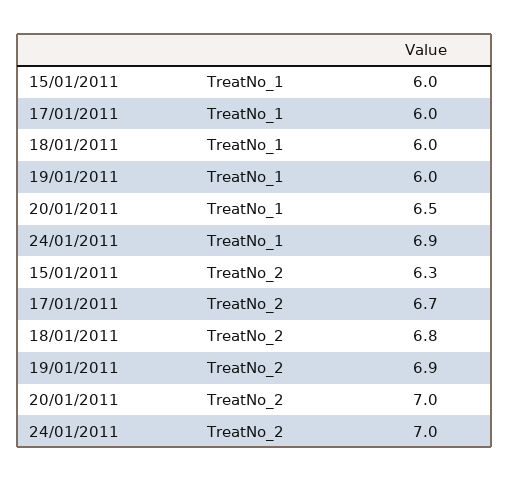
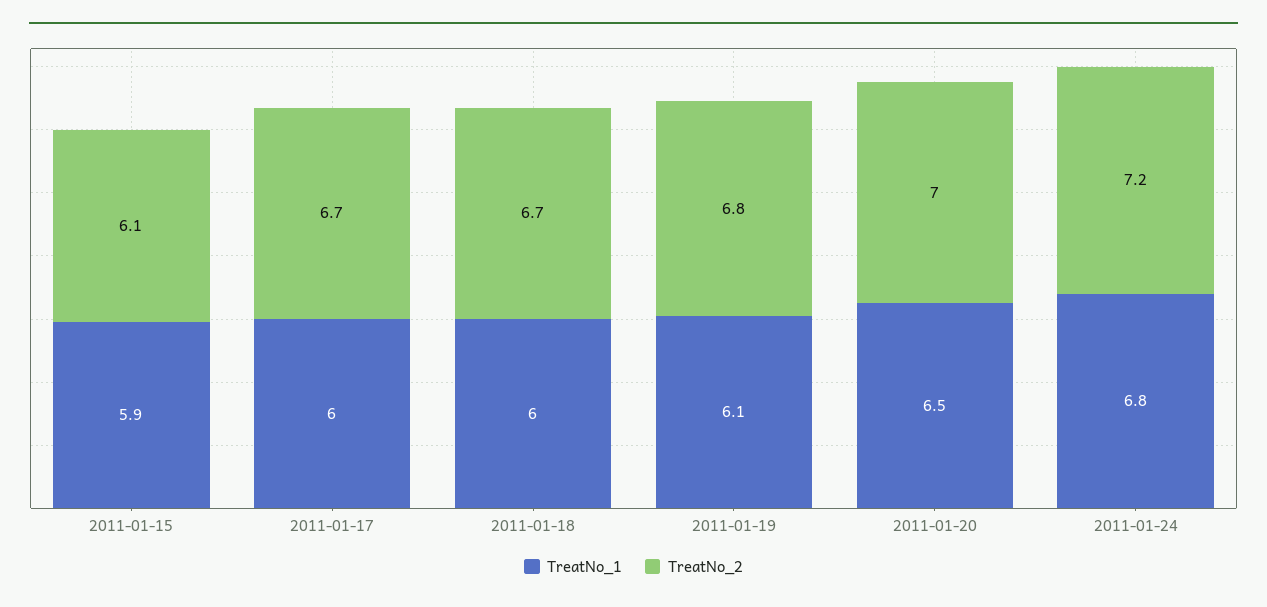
  {
    "TreatNo_1": {
-     "15/01/2011": 6,
+     "15/01/2011": 5.9,
      "17/01/2011": 6,
      "18/01/2011": 6,
-     "19/01/2011": 6,
+     "19/01/2011": 6.1,
      "20/01/2011": 6.5,
-     "24/01/2011": 6.9
+     "24/01/2011": 6.8
    },
    "TreatNo_2": {
-     "15/01/2011": 6.3,
+     "15/01/2011": 6.1,
      "17/01/2011": 6.7,
-     "18/01/2011": 6.8,
+     "18/01/2011": 6.7,
-     "19/01/2011": 6.9,
+     "19/01/2011": 6.8,
      "20/01/2011": 7,
-     "24/01/2011": 7
+     "24/01/2011": 7.2
    }
  }

